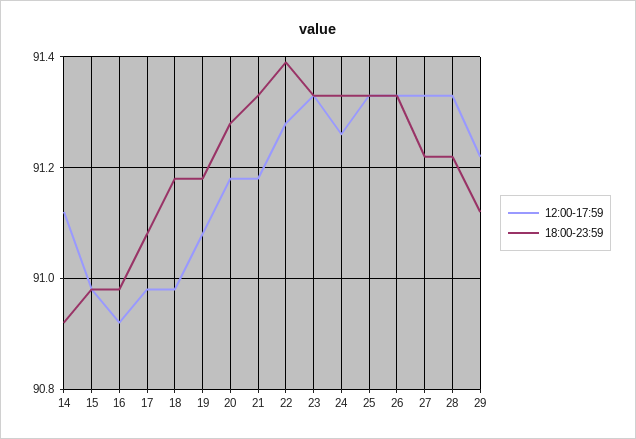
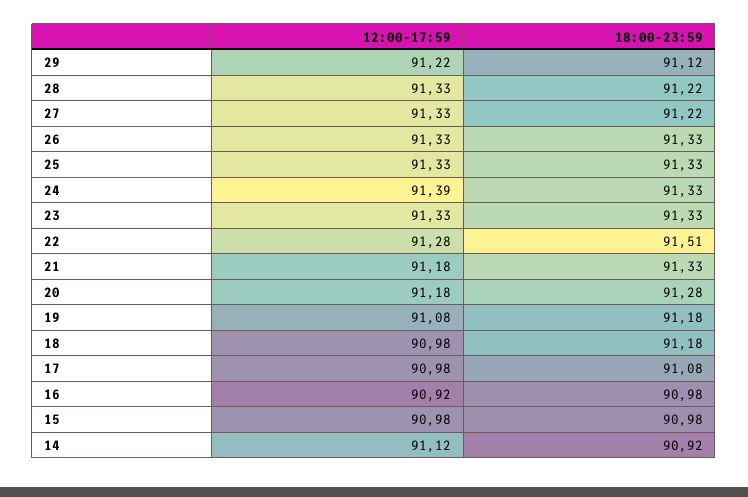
  {
    "12:00-17:59": {
      "14": 91.12,
      "15": 90.98,
      "16": 90.92,
      "17": 90.98,
      "18": 90.98,
      "19": 91.08,
      "20": 91.18,
      "21": 91.18,
      "22": 91.28,
      "23": 91.33,
-     "24": 91.25,
+     "24": 91.39,
      "25": 91.33,
      "26": 91.33,
      "27": 91.33,
      "28": 91.33,
      "29": 91.22
    },
    "18:00-23:59": {
      "14": 90.92,
      "15": 90.98,
      "16": 90.98,
      "17": 91.08,
      "18": 91.18,
      "19": 91.18,
      "20": 91.28,
      "21": 91.33,
-     "22": 91.4,
+     "22": 91.51,
      "23": 91.33,
      "24": 91.33,
      "25": 91.33,
      "26": 91.33,
      "27": 91.22,
      "28": 91.22,
      "29": 91.12
    }
  }

